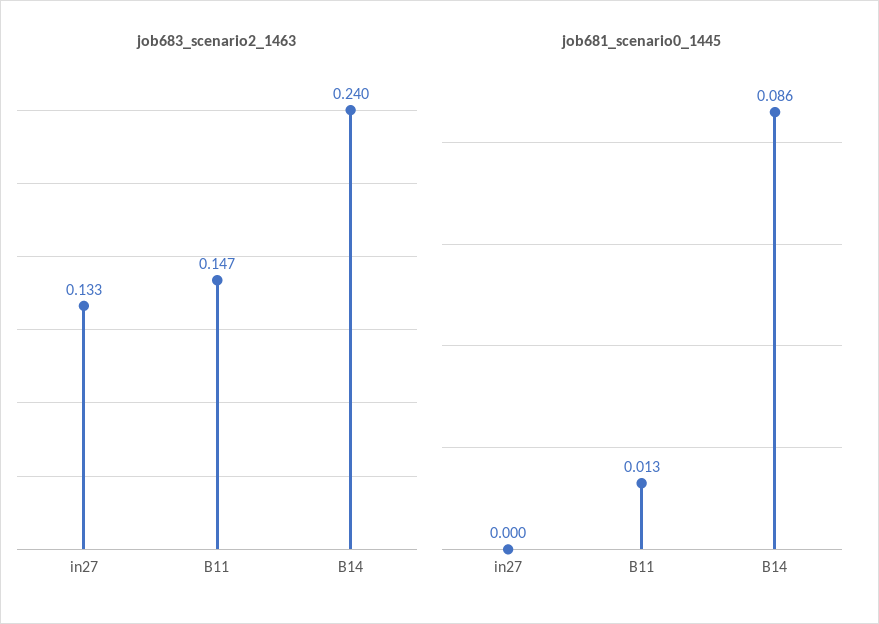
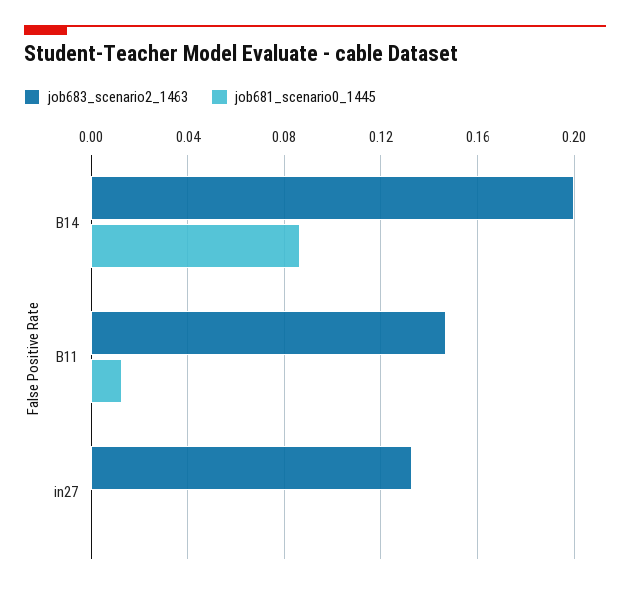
  {
    "job683_scenario2_1463": {
      "in27": 0.133,
      "B11": 0.147,
-     "B14": 0.24
+     "B14": 0.2
    },
    "job681_scenario0_1445": {
      "in27": 0,
      "B11": 0.013,
      "B14": 0.086
    }
  }

